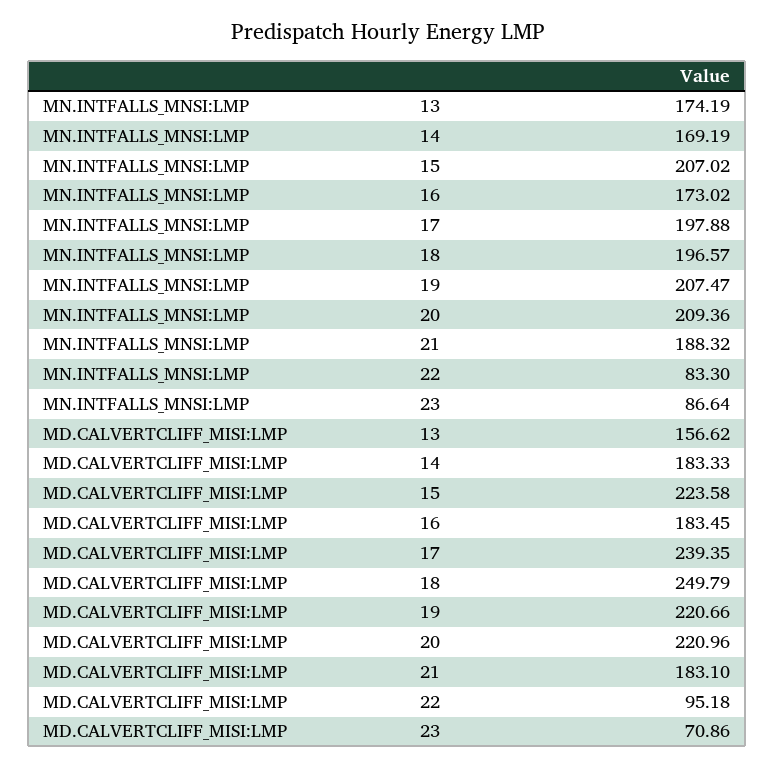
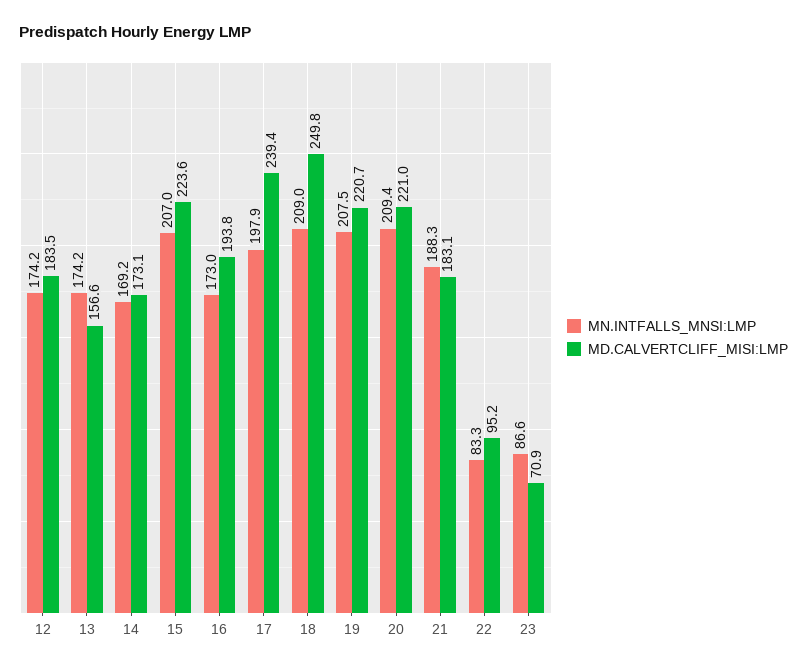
  {
    "MN.INTFALLS_MNSI:LMP": {
      "13": 174.19,
      "14": 169.19,
      "15": 207.02,
      "16": 173.02,
      "17": 197.88,
-     "18": 196.57,
+     "18": 209,
      "19": 207.47,
      "20": 209.36,
      "21": 188.32,
      "22": 83.3,
-     "23": 86.64
+     "23": 86.64,
+     "12": 174.2
    },
    "MD.CALVERTCLIFF_MISI:LMP": {
      "13": 156.62,
-     "14": 183.33,
+     "14": 173.1,
      "15": 223.58,
-     "16": 183.45,
+     "16": 193.8,
      "17": 239.35,
      "18": 249.79,
      "19": 220.66,
      "20": 220.96,
      "21": 183.1,
      "22": 95.18,
-     "23": 70.86
+     "23": 70.86,
+     "12": 183.5
    }
  }

